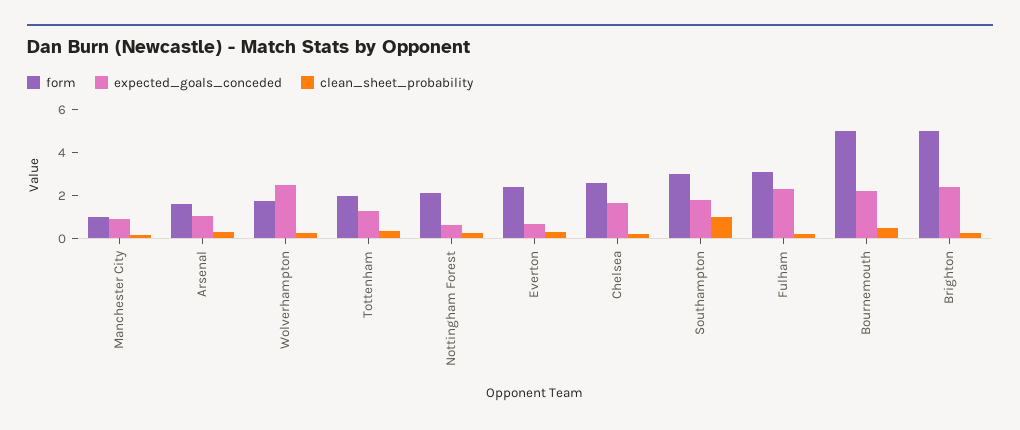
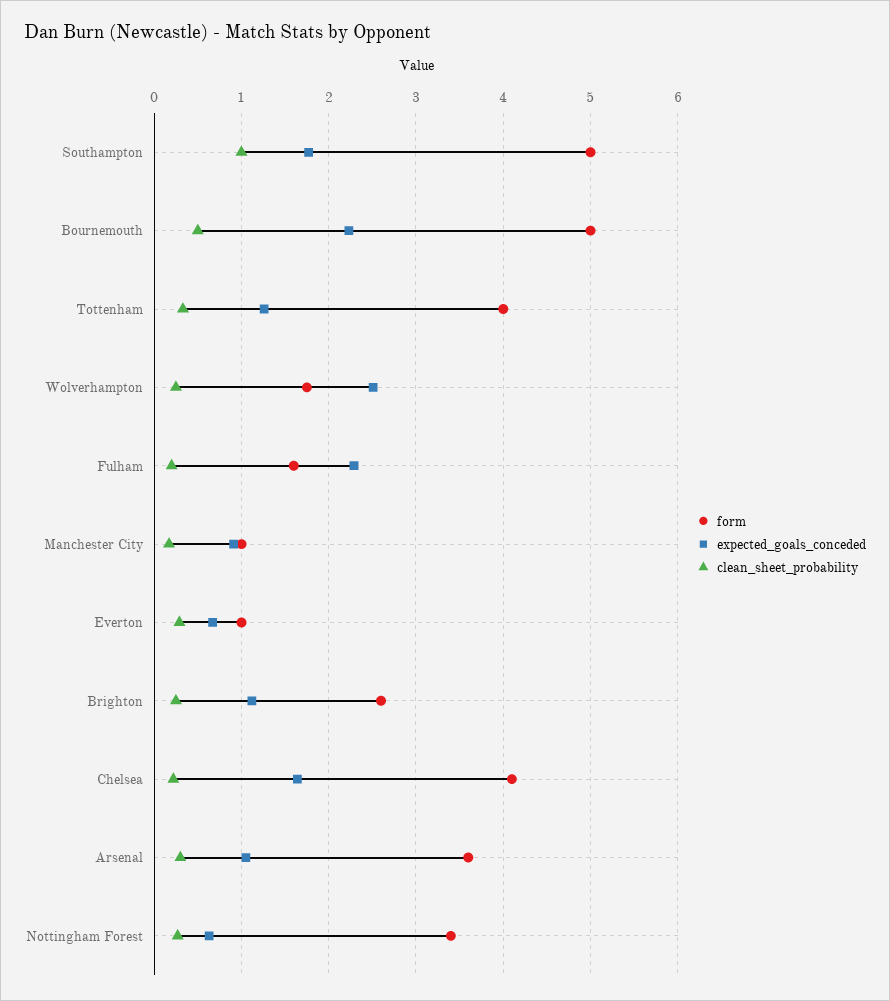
  {
    "form": {
      "Manchester City": 1,
-     "Arsenal": 1.5,
+     "Arsenal": 3.6,
      "Wolverhampton": 1.8,
-     "Tottenham": 2,
+     "Tottenham": 4,
-     "Nottingham Forest": 2,
+     "Nottingham Forest": 3.4,
-     "Everton": 2.5,
+     "Everton": 1,
-     "Chelsea": 2.5,
+     "Chelsea": 4.1,
-     "Southampton": 3,
+     "Southampton": 5,
-     "Fulham": 3,
+     "Fulham": 1.6,
      "Bournemouth": 5,
-     "Brighton": 5
+     "Brighton": 2.6
    },
    "expected_goals_conceded": {
      "Manchester City": 0.9,
      "Arsenal": 1.1,
      "Wolverhampton": 2.5,
      "Tottenham": 1.3,
      "Nottingham Forest": 0.6,
      "Everton": 0.7,
      "Chelsea": 1.6,
      "Southampton": 1.8,
      "Fulham": 2.3,
      "Bournemouth": 2.2,
-     "Brighton": 2.5
+     "Brighton": 1.1
    },
    "clean_sheet_probability": {
      "Manchester City": 0.2,
      "Arsenal": 0.3,
      "Wolverhampton": 0.3,
      "Tottenham": 0.3,
      "Nottingham Forest": 0.3,
      "Everton": 0.3,
      "Chelsea": 0.2,
      "Southampton": 1,
      "Fulham": 0.2,
      "Bournemouth": 0.5,
      "Brighton": 0.3
    }
  }

